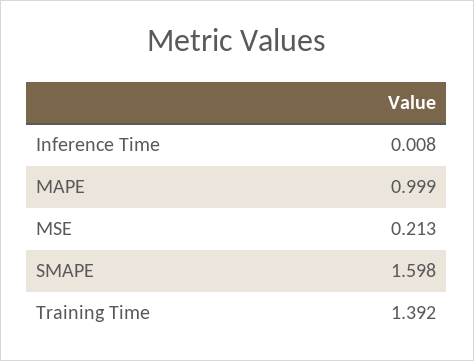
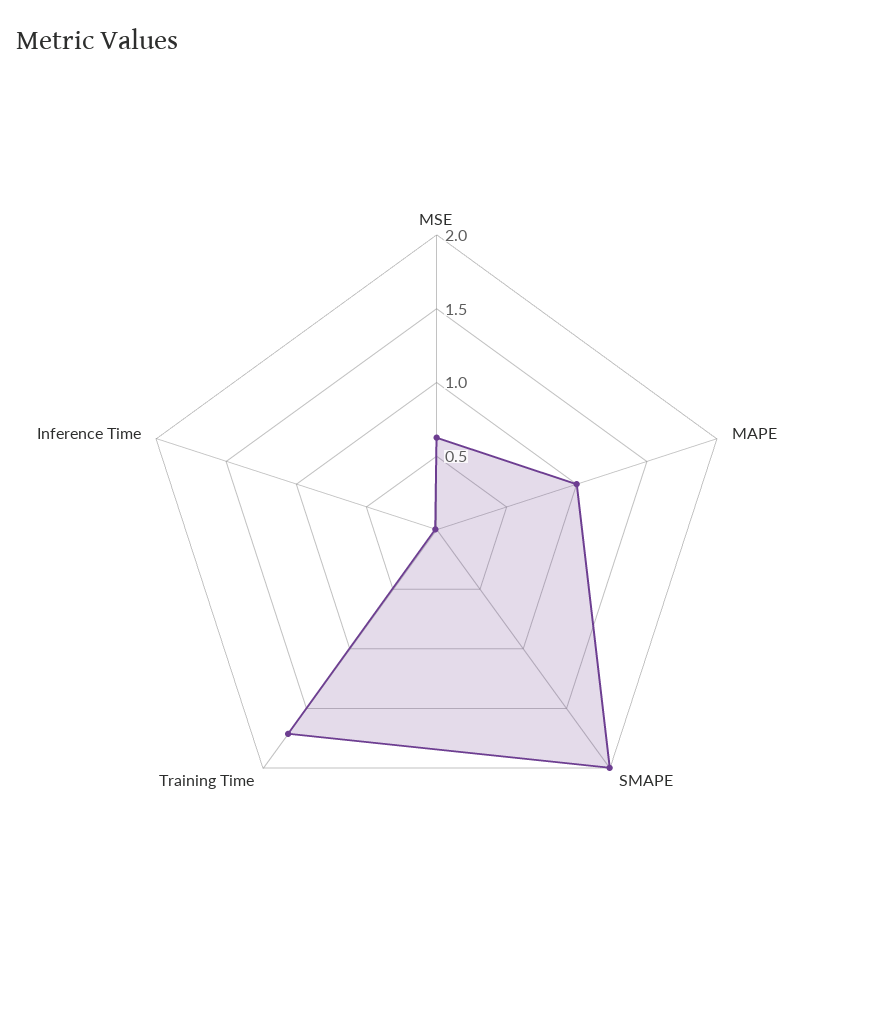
  {
    "Inference Time": 0.008,
    "MAPE": 0.999,
-   "MSE": 0.213,
+   "MSE": 0.6,
-   "SMAPE": 1.598,
+   "SMAPE": 2,
-   "Training Time": 1.392
+   "Training Time": 1.7
  }

